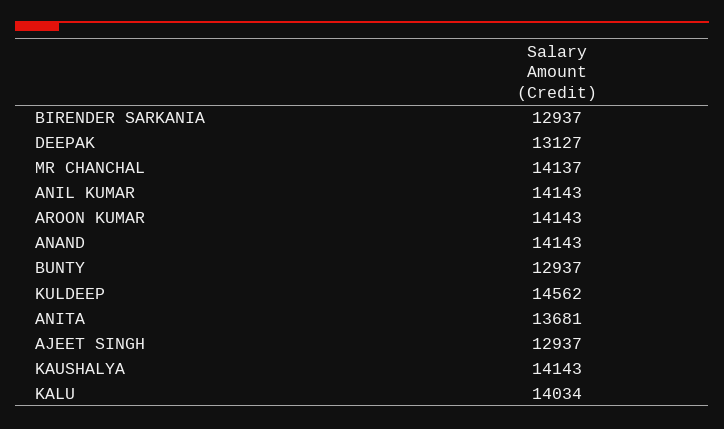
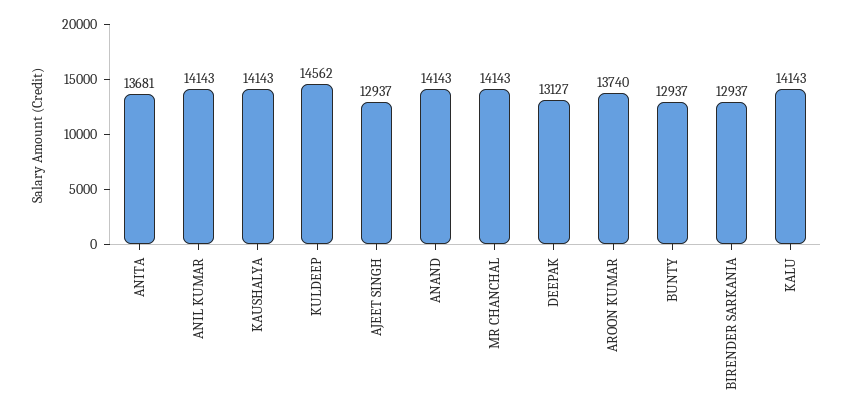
  {
    "BIRENDER SARKANIA": 12937,
    "DEEPAK": 13127,
-   "MR CHANCHAL": 14137,
+   "MR CHANCHAL": 14143,
    "ANIL KUMAR": 14143,
-   "AROON KUMAR": 14143,
+   "AROON KUMAR": 13740,
    "ANAND": 14143,
    "BUNTY": 12937,
    "KULDEEP": 14562,
    "ANITA": 13681,
    "AJEET SINGH": 12937,
    "KAUSHALYA": 14143,
-   "KALU": 14034
+   "KALU": 14143
  }

